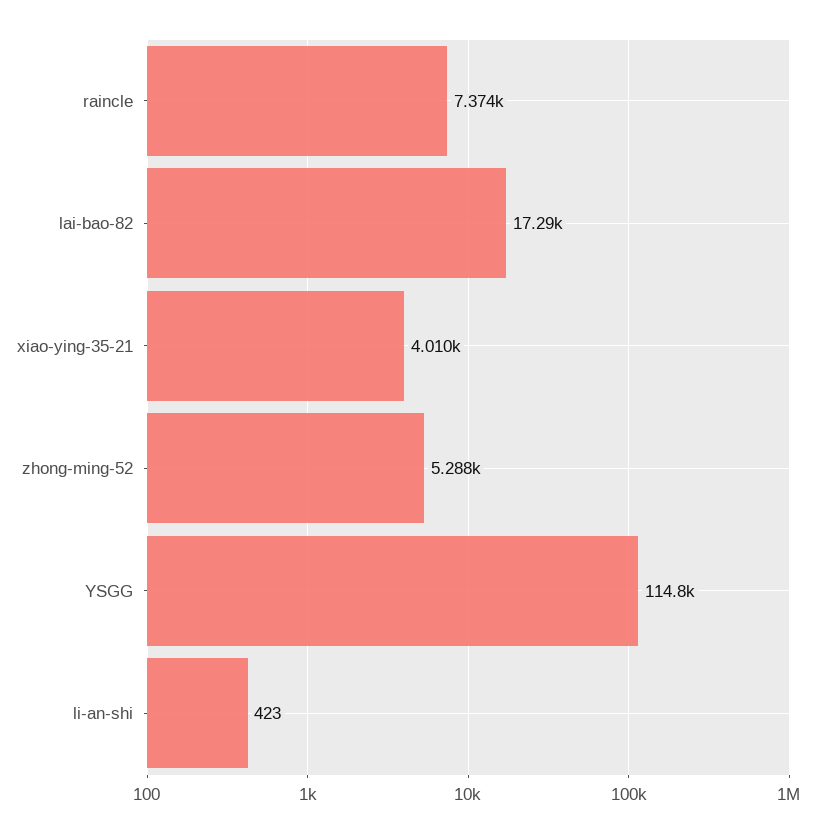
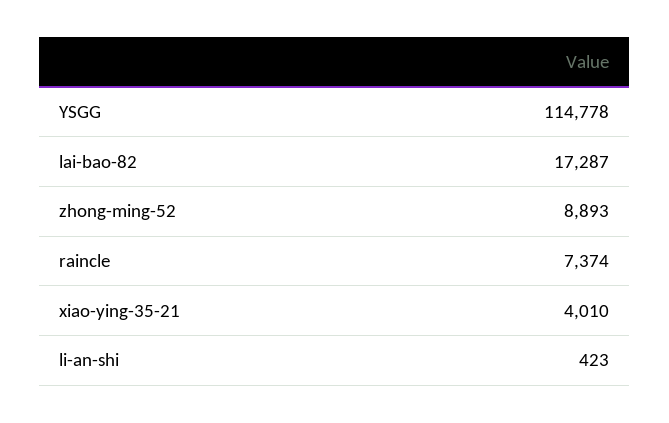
  {
    "raincle": 7374,
    "lai-bao-82": 17287,
    "xiao-ying-35-21": 4010,
-   "zhong-ming-52": 5288,
+   "zhong-ming-52": 8893,
    "YSGG": 114778,
    "li-an-shi": 423
  }

